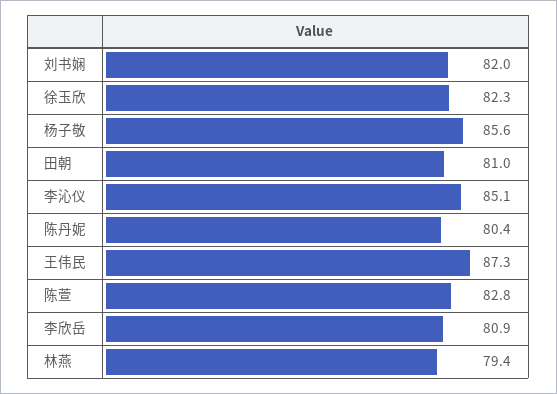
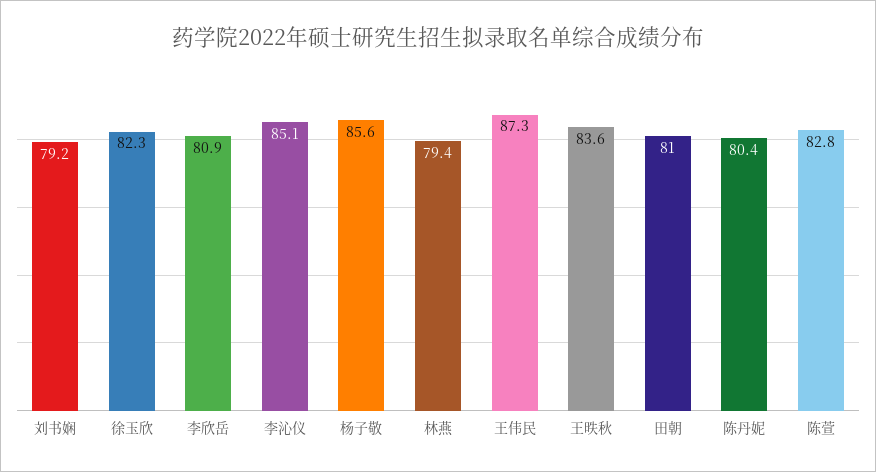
  {
-   "刘书娴": 82,
+   "刘书娴": 79.2,
    "徐玉欣": 82.3,
    "杨子敬": 85.6,
    "田朝": 81,
    "李沁仪": 85.1,
    "陈丹妮": 80.4,
    "王伟民": 87.3,
    "陈萱": 82.8,
    "李欣岳": 80.9,
-   "林燕": 79.4
+   "林燕": 79.4,
+   "王昳秋": 83.6
  }

